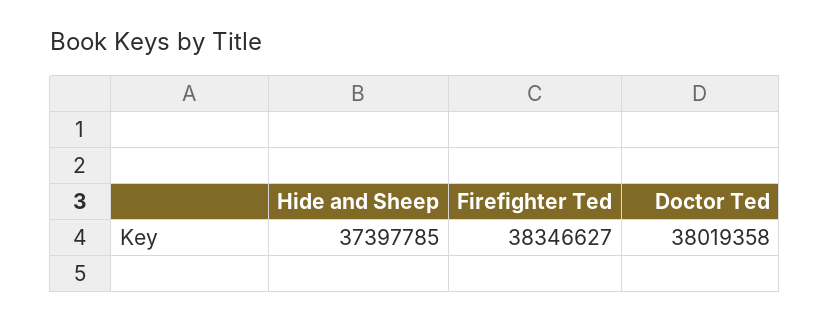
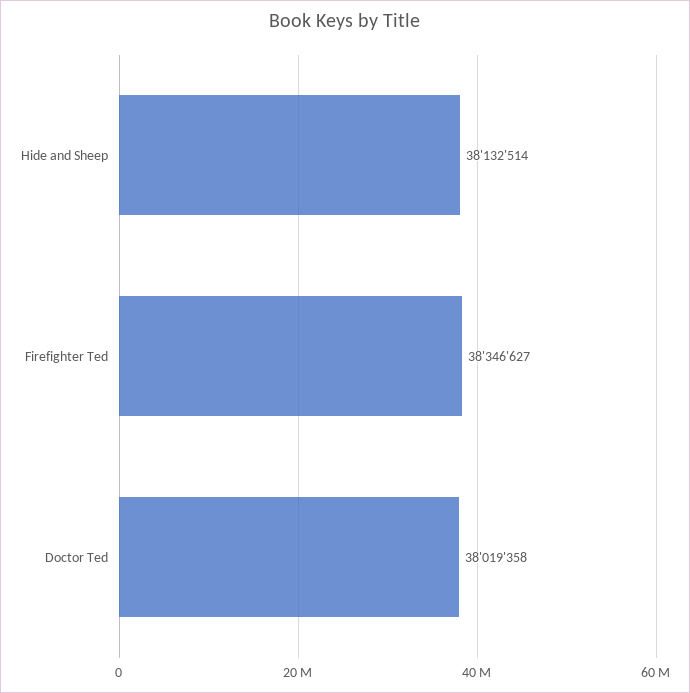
  {
-   "Hide and Sheep": 37397785,
+   "Hide and Sheep": 38132514,
    "Firefighter Ted": 38346627,
    "Doctor Ted": 38019358
  }

